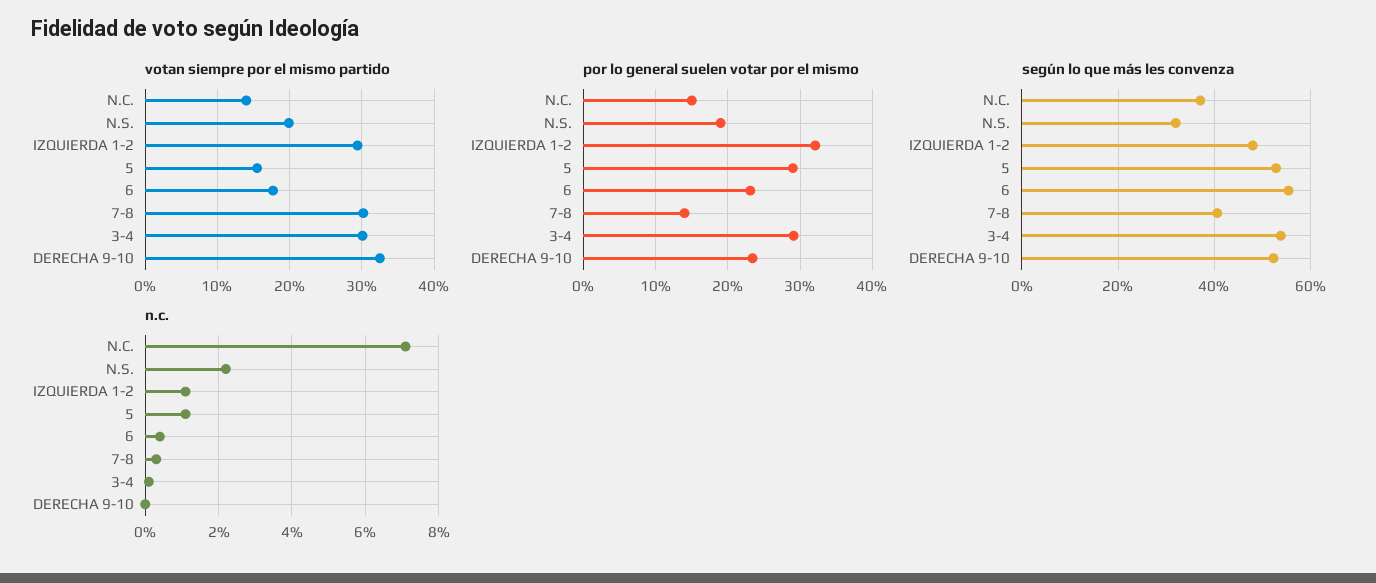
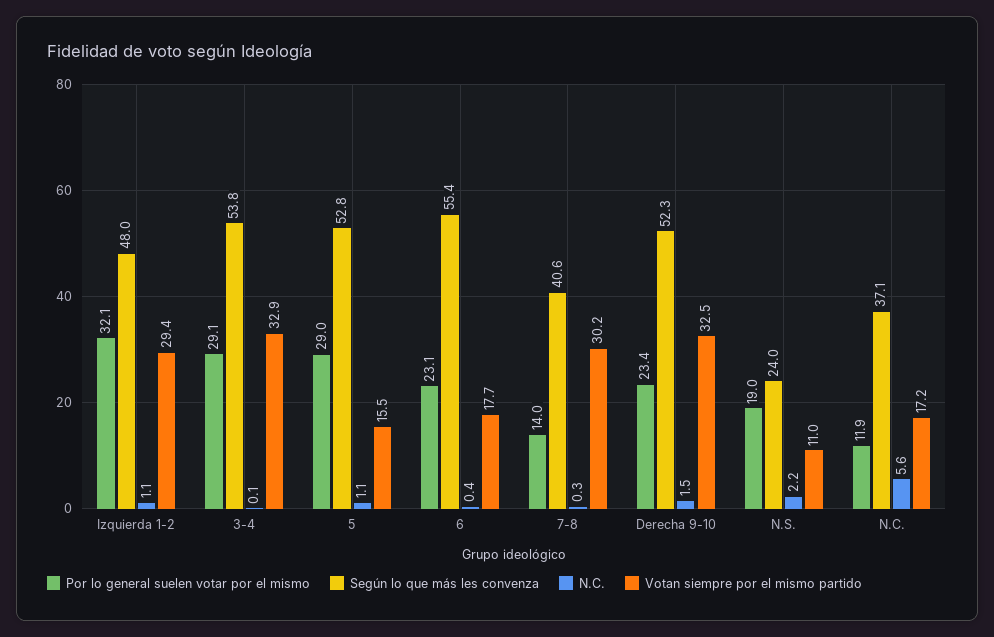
  {
    "votan siempre por el mismo partido": {
-     "N.C.": 14,
+     "N.C.": 17.2,
-     "N.S.": 20,
+     "N.S.": 11,
      "IZQUIERDA 1-2": 29.4,
      "5": 15.5,
      "6": 17.7,
      "7-8": 30.2,
-     "3-4": 30,
+     "3-4": 32.9,
      "DERECHA 9-10": 32.5
    },
    "por lo general suelen votar por el mismo": {
-     "N.C.": 15,
+     "N.C.": 11.9,
      "N.S.": 19,
      "IZQUIERDA 1-2": 32.1,
      "5": 29,
      "6": 23.1,
      "7-8": 14,
      "3-4": 29.1,
      "DERECHA 9-10": 23.4
    },
    "según lo que más les convenza": {
      "N.C.": 37.1,
-     "N.S.": 32,
+     "N.S.": 24,
      "IZQUIERDA 1-2": 48,
      "5": 52.8,
      "6": 55.4,
      "7-8": 40.6,
      "3-4": 53.8,
      "DERECHA 9-10": 52.3
    },
    "n.c.": {
-     "N.C.": 7,
+     "N.C.": 5.6,
      "N.S.": 2.2,
      "IZQUIERDA 1-2": 1.1,
      "5": 1.1,
      "6": 0.4,
      "7-8": 0.3,
      "3-4": 0.1,
-     "DERECHA 9-10": 0
+     "DERECHA 9-10": 1.5
    }
  }

